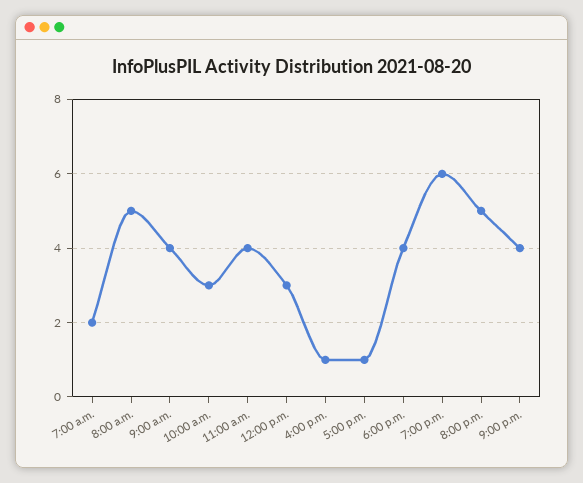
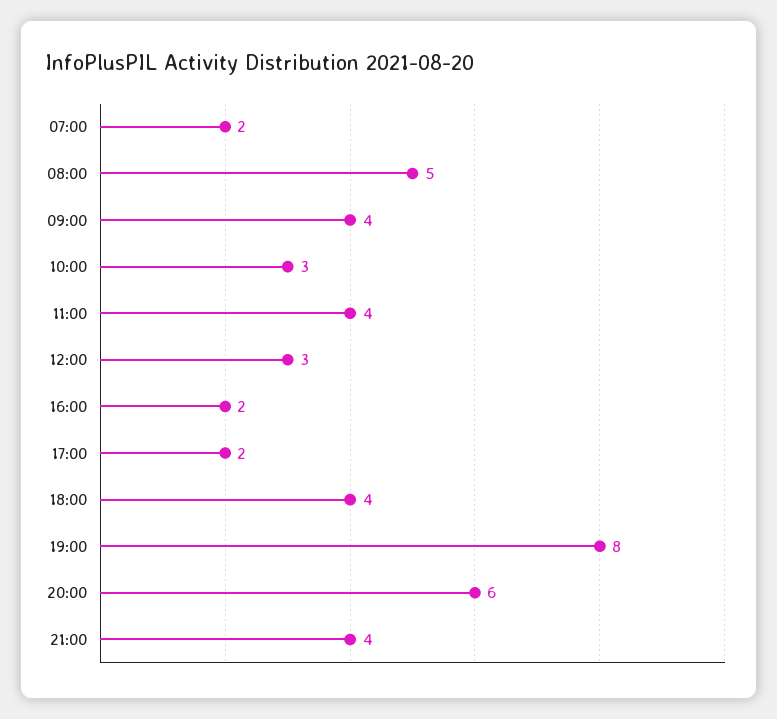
  {
    "7:00 a.m.": 2,
    "8:00 a.m.": 5,
    "9:00 a.m.": 4,
    "10:00 a.m.": 3,
    "11:00 a.m.": 4,
    "12:00 p.m.": 3,
-   "4:00 p.m.": 1,
+   "4:00 p.m.": 2,
-   "5:00 p.m.": 1,
+   "5:00 p.m.": 2,
    "6:00 p.m.": 4,
-   "7:00 p.m.": 6,
+   "7:00 p.m.": 8,
-   "8:00 p.m.": 5,
+   "8:00 p.m.": 6,
    "9:00 p.m.": 4
  }

